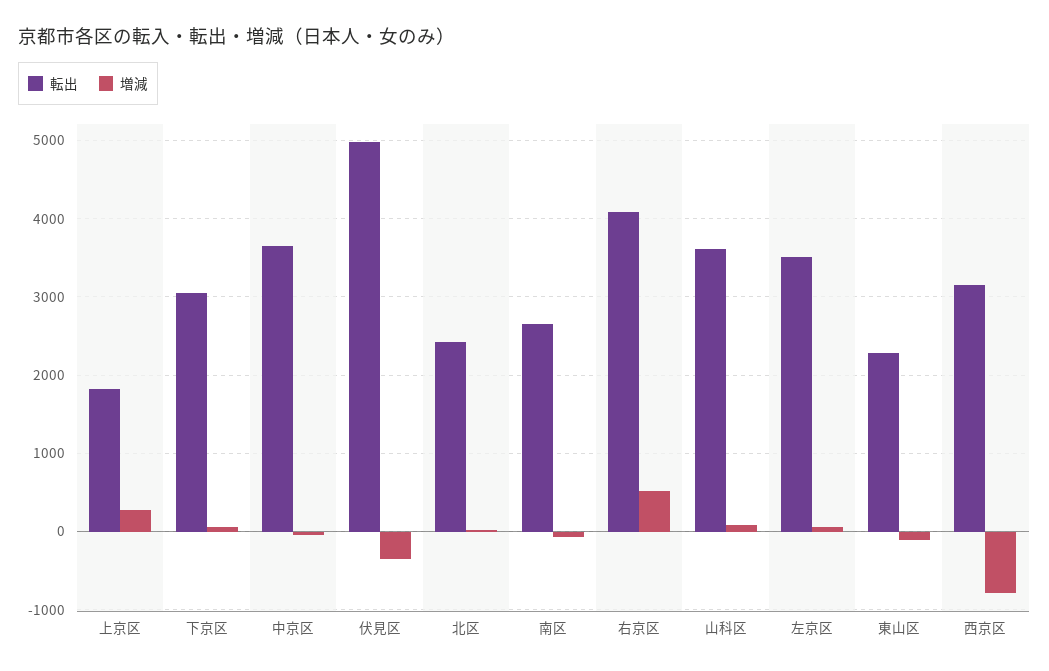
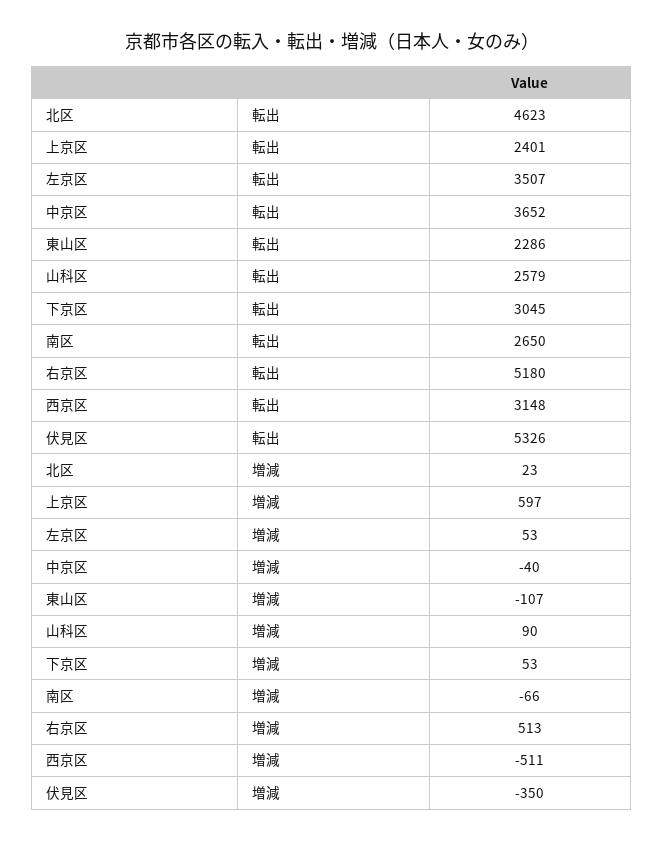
  {
    "転出": {
-     "上京区": 1800,
+     "上京区": 2401,
      "下京区": 3045,
      "中京区": 3652,
-     "伏見区": 5000,
+     "伏見区": 5326,
-     "北区": 2400,
+     "北区": 4623,
      "南区": 2650,
-     "右京区": 4100,
+     "右京区": 5180,
-     "山科区": 3600,
+     "山科区": 2579,
      "左京区": 3507,
      "東山区": 2286,
      "西京区": 3148
    },
    "増減": {
-     "上京区": 300,
+     "上京区": 597,
      "下京区": 53,
      "中京区": -40,
      "伏見区": -350,
      "北区": 23,
      "南区": -66,
      "右京区": 513,
      "山科区": 90,
      "左京区": 53,
      "東山区": -107,
-     "西京区": -800
+     "西京区": -511
    }
  }

